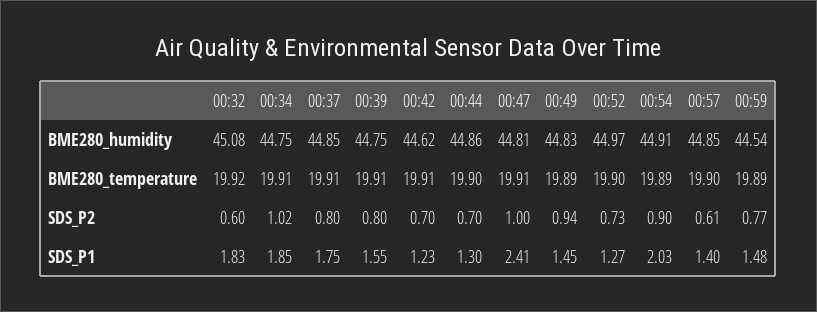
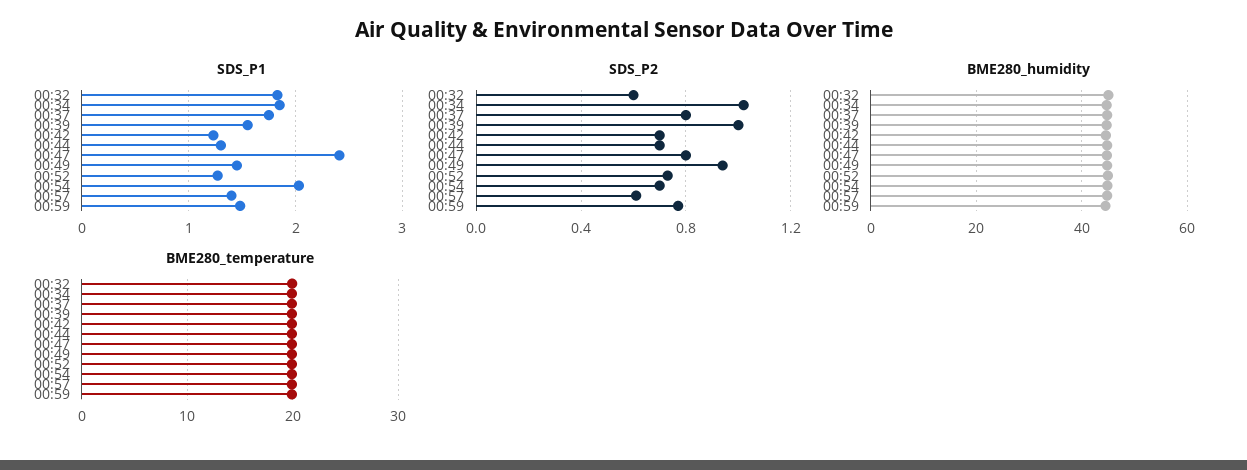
  {
    "BME280_humidity": {
      "00:32": 45.08,
      "00:34": 44.75,
      "00:37": 44.85,
      "00:39": 44.75,
      "00:42": 44.62,
      "00:44": 44.86,
      "00:47": 44.81,
      "00:49": 44.83,
      "00:52": 44.97,
      "00:54": 44.91,
      "00:57": 44.85,
      "00:59": 44.54
    },
    "BME280_temperature": {
      "00:32": 19.92,
      "00:34": 19.91,
      "00:37": 19.91,
      "00:39": 19.91,
      "00:42": 19.91,
      "00:44": 19.9,
      "00:47": 19.91,
      "00:49": 19.89,
      "00:52": 19.9,
      "00:54": 19.89,
      "00:57": 19.9,
      "00:59": 19.89
    },
    "SDS_P2": {
      "00:32": 0.6,
      "00:34": 1.02,
      "00:37": 0.8,
-     "00:39": 0.8,
+     "00:39": 1,
      "00:42": 0.7,
      "00:44": 0.7,
-     "00:47": 1,
+     "00:47": 0.8,
      "00:49": 0.94,
      "00:52": 0.73,
-     "00:54": 0.9,
+     "00:54": 0.7,
      "00:57": 0.61,
      "00:59": 0.77
    },
    "SDS_P1": {
      "00:32": 1.83,
      "00:34": 1.85,
      "00:37": 1.75,
      "00:39": 1.55,
      "00:42": 1.23,
      "00:44": 1.3,
      "00:47": 2.41,
      "00:49": 1.45,
      "00:52": 1.27,
      "00:54": 2.03,
      "00:57": 1.4,
      "00:59": 1.48
    }
  }

